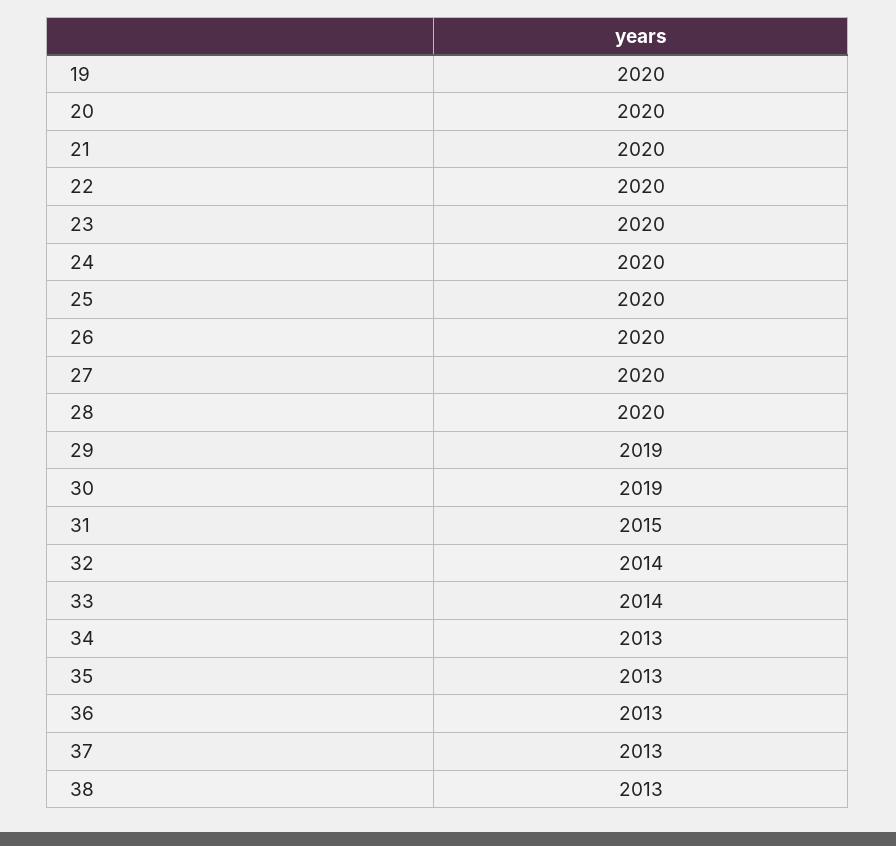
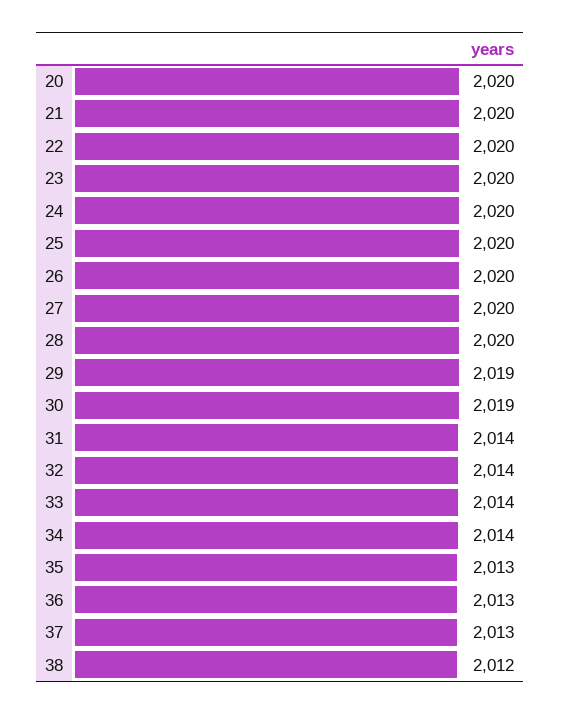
  {
-   "19": 2020,
    "20": 2020,
    "21": 2020,
    "22": 2020,
    "23": 2020,
    "24": 2020,
    "25": 2020,
    "26": 2020,
    "27": 2020,
    "28": 2020,
    "29": 2019,
    "30": 2019,
-   "31": 2015,
+   "31": 2014,
    "32": 2014,
    "33": 2014,
-   "34": 2013,
+   "34": 2014,
    "35": 2013,
    "36": 2013,
    "37": 2013,
-   "38": 2013
+   "38": 2012
  }

